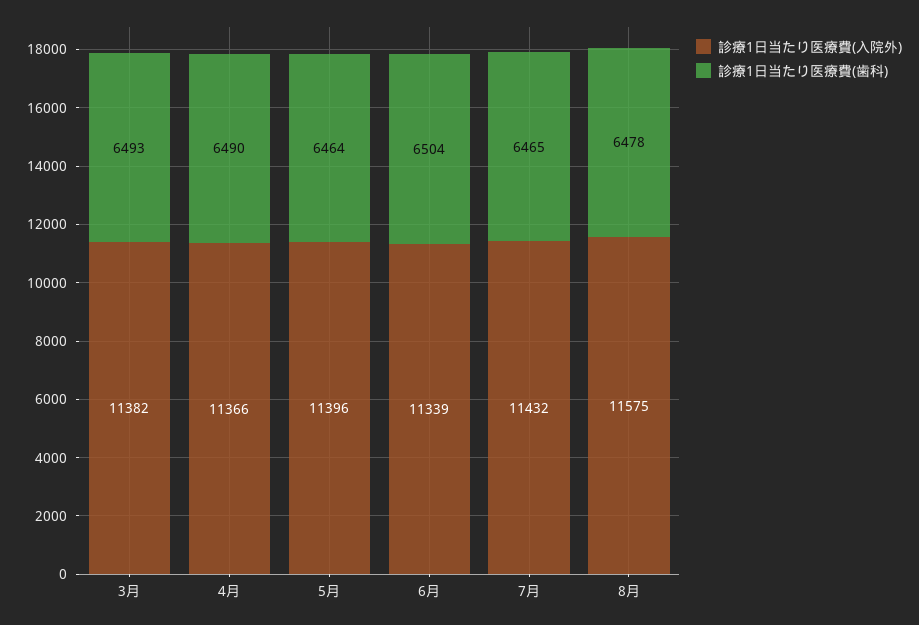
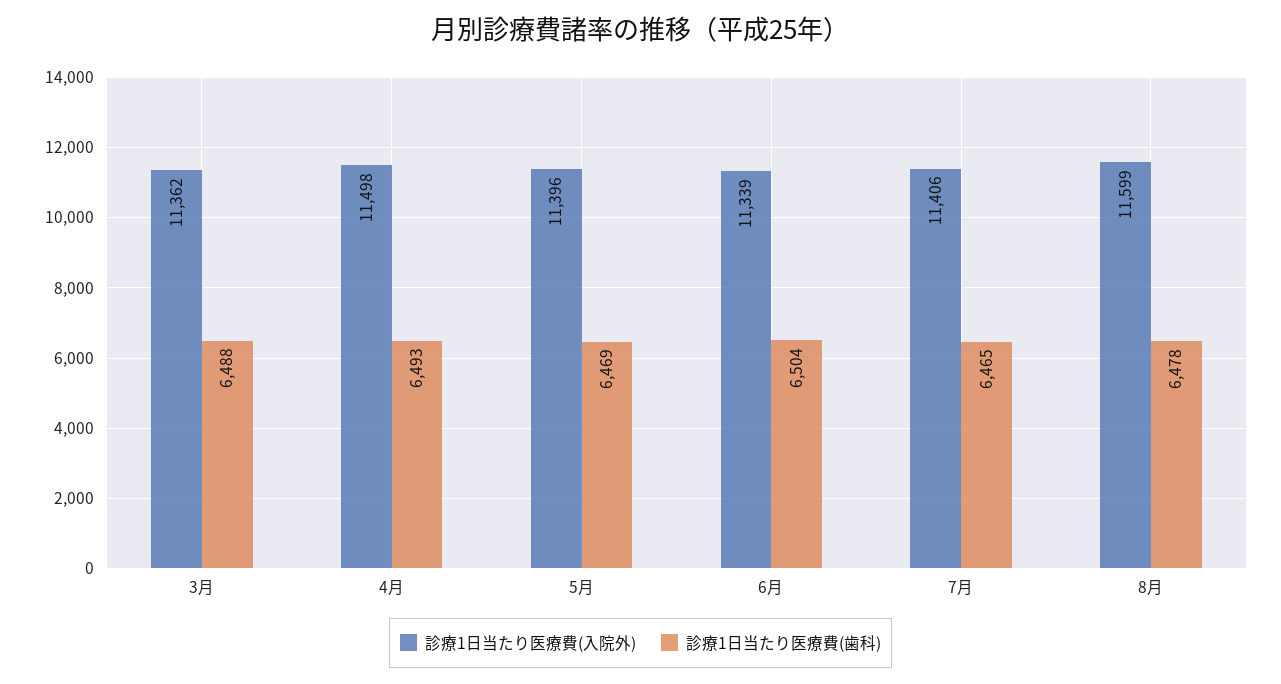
  {
    "診療1日当たり医療費(入院外)": {
-     "3月": 11382,
+     "3月": 11362,
-     "4月": 11366,
+     "4月": 11498,
      "5月": 11396,
      "6月": 11339,
-     "7月": 11432,
+     "7月": 11406,
-     "8月": 11575
+     "8月": 11599
    },
    "診療1日当たり医療費(歯科)": {
-     "3月": 6493,
+     "3月": 6488,
-     "4月": 6490,
+     "4月": 6493,
-     "5月": 6464,
+     "5月": 6469,
      "6月": 6504,
      "7月": 6465,
      "8月": 6478
    }
  }

